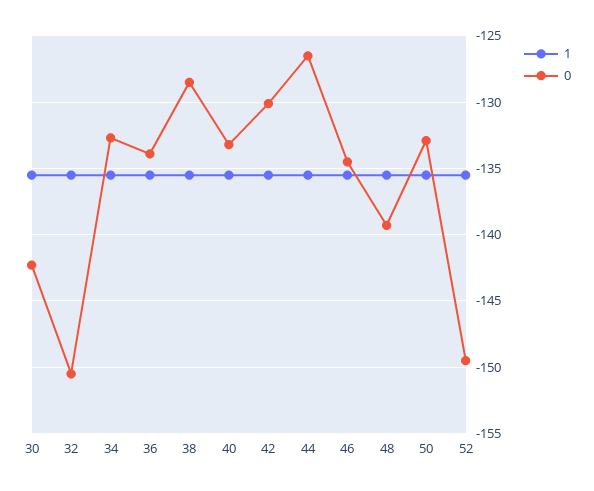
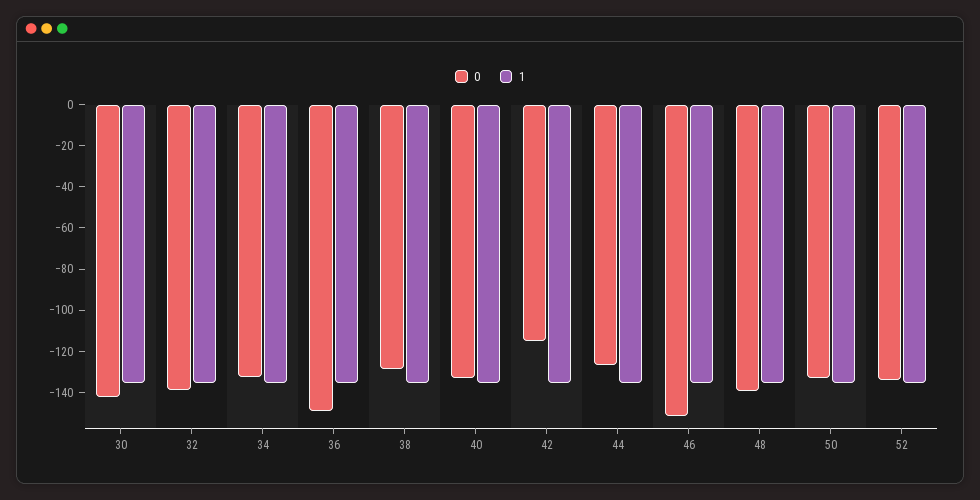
  {
    "1": {
      "30": -135.5,
      "32": -135.5,
      "34": -135.5,
      "36": -135.5,
      "38": -135.5,
      "40": -135.5,
      "42": -135.5,
      "44": -135.5,
      "46": -135.5,
      "48": -135.5,
      "50": -135.5,
      "52": -135.5
    },
    "0": {
      "30": -142.5,
-     "32": -150.5,
+     "32": -140,
      "34": -132.5,
-     "36": -134,
+     "36": -150,
      "38": -128.5,
      "40": -133,
-     "42": -130,
+     "42": -115,
      "44": -126.5,
-     "46": -134.5,
+     "46": -150,
      "48": -139.5,
      "50": -133,
-     "52": -149.5
+     "52": -135
    }
  }

